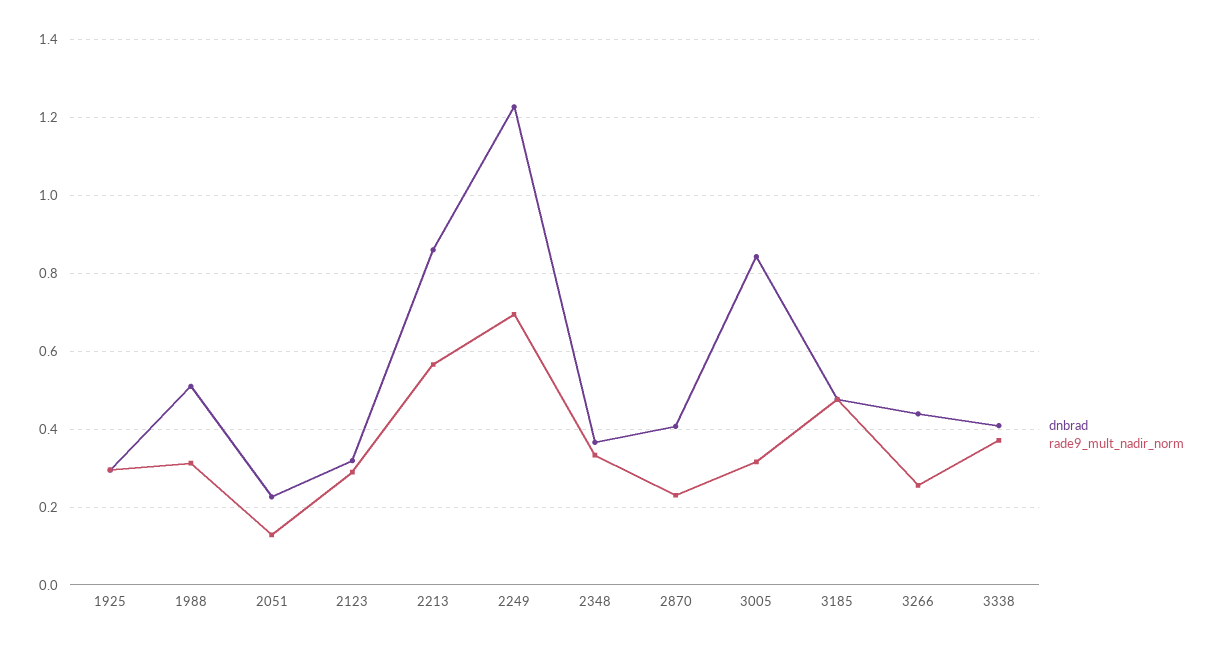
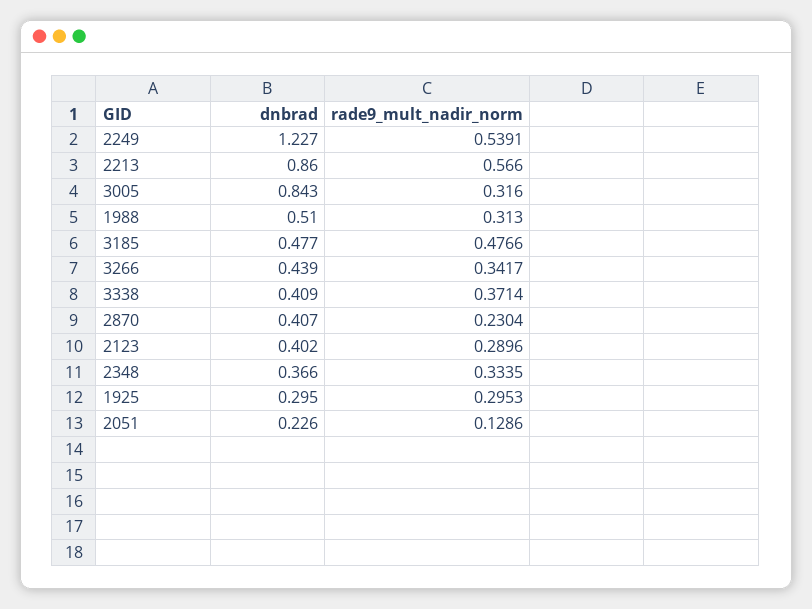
  {
    "dnbrad": {
      "1925": 0.295,
      "1988": 0.51,
      "2051": 0.226,
-     "2123": 0.32,
+     "2123": 0.402,
      "2213": 0.86,
      "2249": 1.227,
      "2348": 0.366,
      "2870": 0.407,
      "3005": 0.843,
      "3185": 0.477,
      "3266": 0.439,
      "3338": 0.409
    },
    "rade9_mult_nadir_norm": {
      "1925": 0.2953,
      "1988": 0.313,
      "2051": 0.1286,
      "2123": 0.2896,
      "2213": 0.566,
-     "2249": 0.7,
+     "2249": 0.5391,
      "2348": 0.3335,
      "2870": 0.2304,
      "3005": 0.316,
      "3185": 0.4766,
-     "3266": 0.26,
+     "3266": 0.3417,
      "3338": 0.3714
    }
  }

